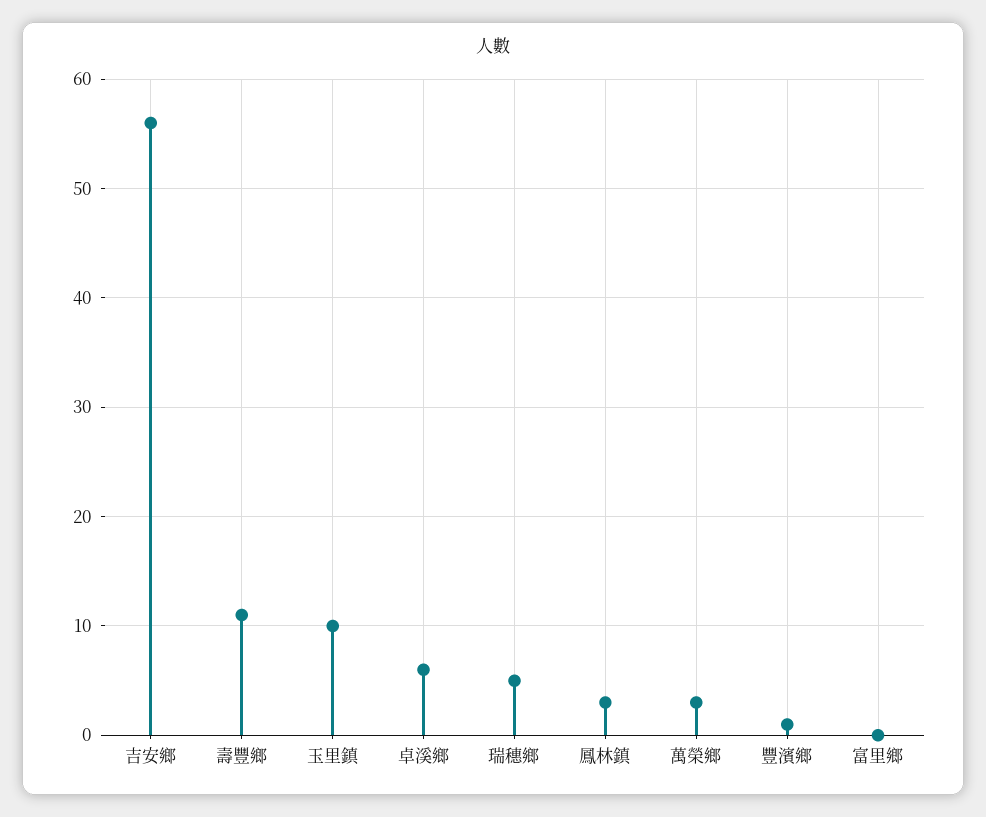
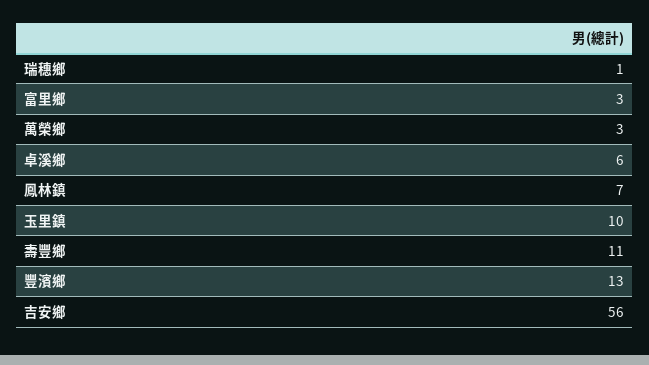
  {
    "吉安鄉": 56,
    "壽豐鄉": 11,
    "玉里鎮": 10,
    "卓溪鄉": 6,
-   "瑞穗鄉": 5,
+   "瑞穗鄉": 1,
-   "鳳林鎮": 3,
+   "鳳林鎮": 7,
    "萬榮鄉": 3,
-   "豐濱鄉": 1,
+   "豐濱鄉": 13,
-   "富里鄉": 0
+   "富里鄉": 3
  }

